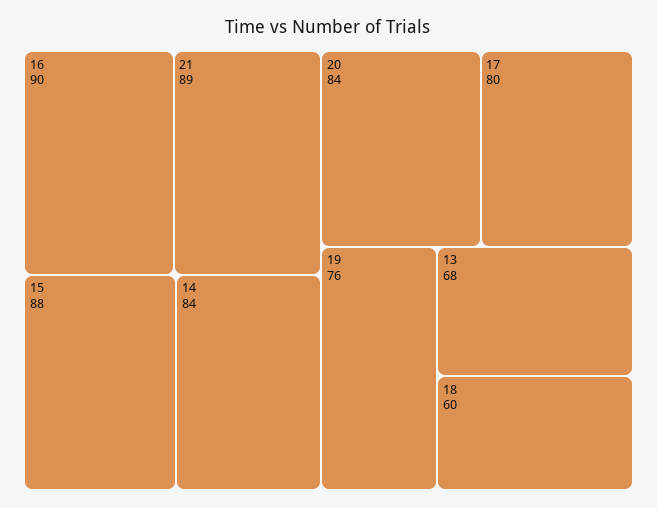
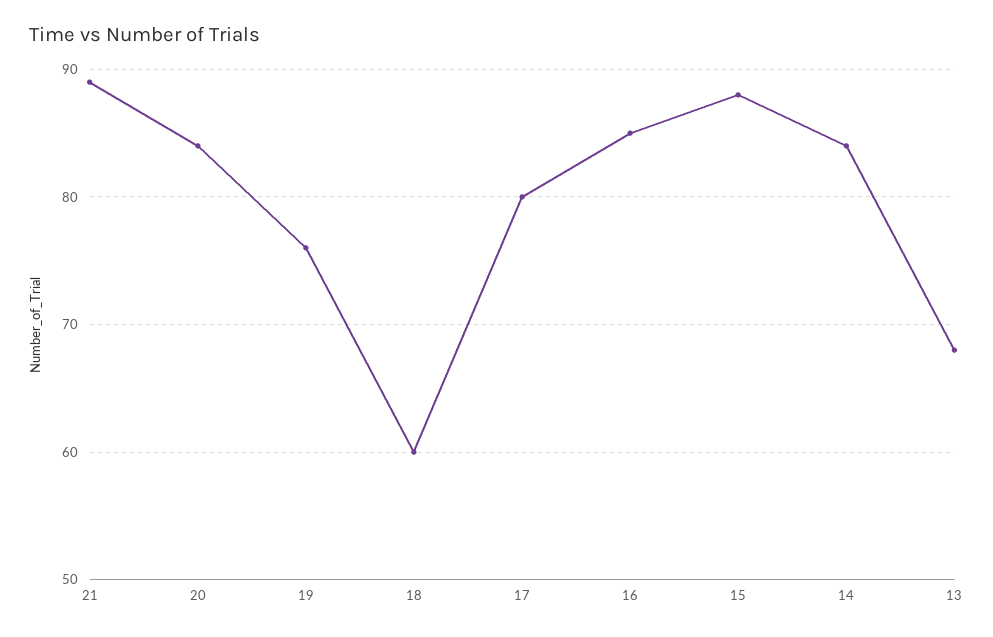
  {
-   "16": 90,
+   "16": 85,
    "21": 89,
    "15": 88,
    "14": 84,
    "20": 84,
    "17": 80,
    "19": 76,
    "13": 68,
    "18": 60
  }

